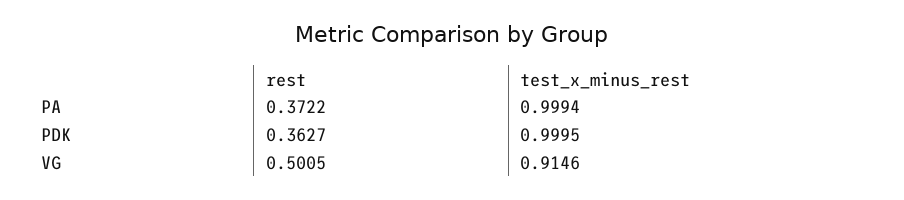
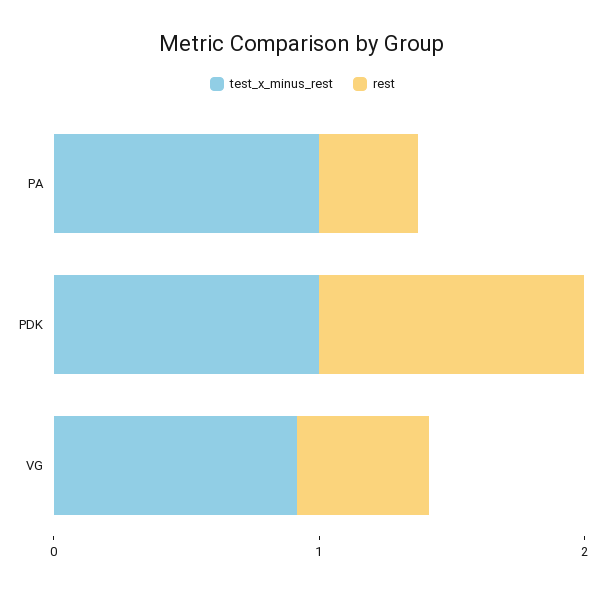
  {
    "rest": {
      "PA": 0.3722,
-     "PDK": 0.3627,
+     "PDK": 1,
      "VG": 0.5005
    },
    "test_x_minus_rest": {
      "PA": 0.9994,
      "PDK": 0.9995,
      "VG": 0.9146
    }
  }

